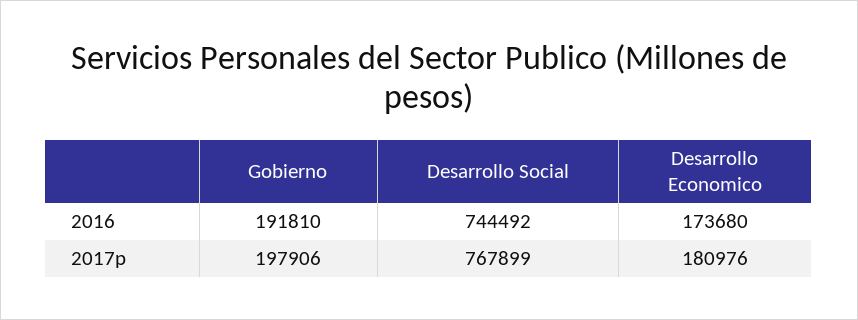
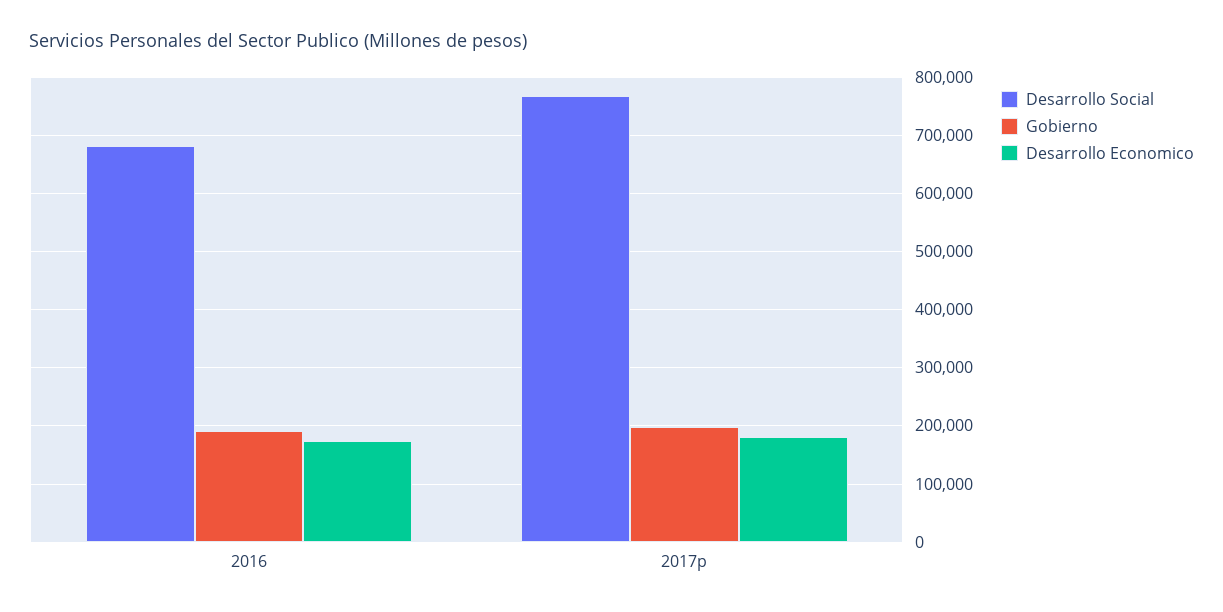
  {
    "Gobierno": {
      "2016": 191810,
      "2017p": 197906
    },
    "Desarrollo Social": {
-     "2016": 744492,
+     "2016": 680000,
      "2017p": 767899
    },
    "Desarrollo Economico": {
      "2016": 173680,
      "2017p": 180976
    }
  }

